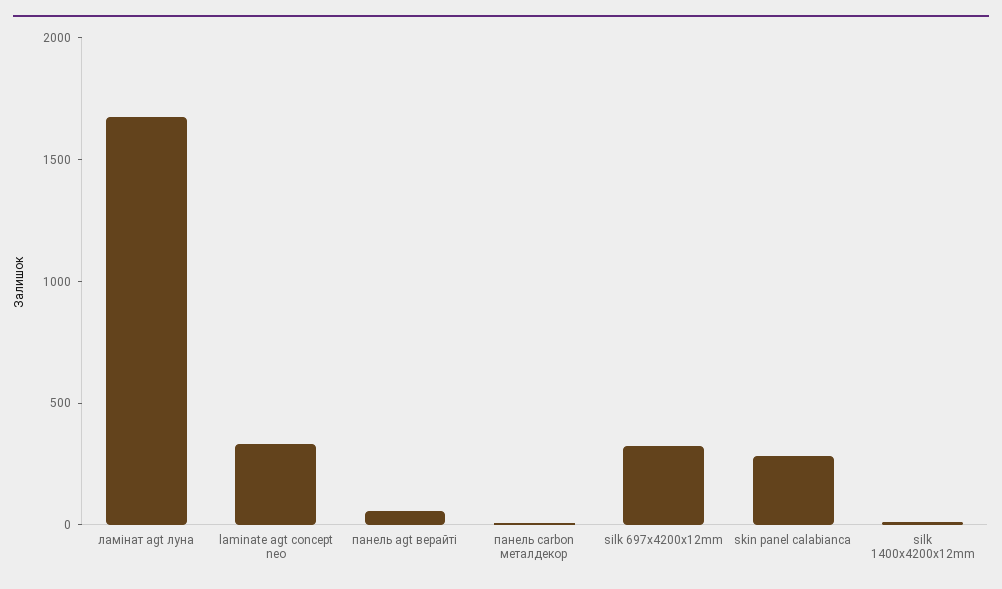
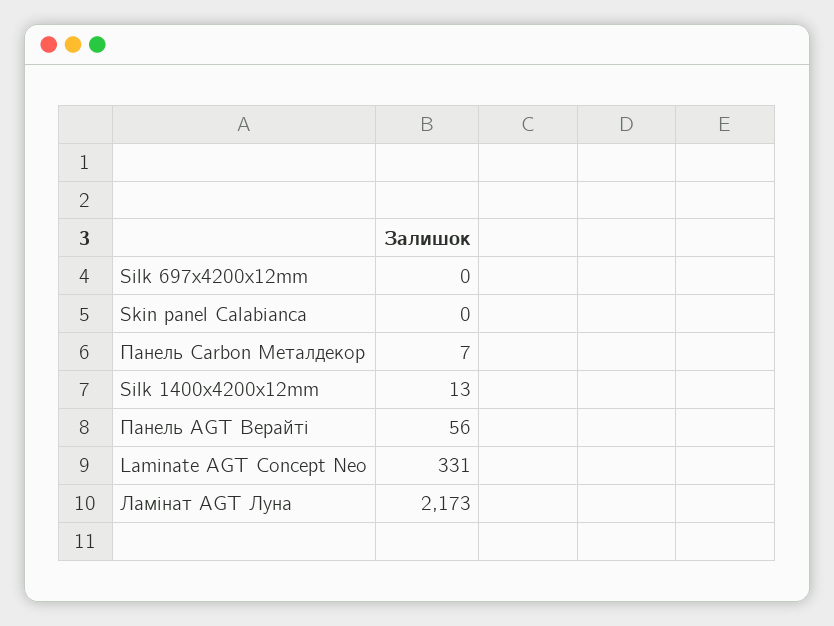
  {
-   "ламінат agt луна": 1700,
+   "ламінат agt луна": 2173,
    "laminate agt concept neo": 331,
    "панель agt верайті": 56,
    "панель carbon металдекор": 7,
-   "silk 697x4200x12mm": 300,
+   "silk 697x4200x12mm": 0,
-   "skin panel calabianca": 300,
+   "skin panel calabianca": 0,
    "silk 1400x4200x12mm": 13
  }

